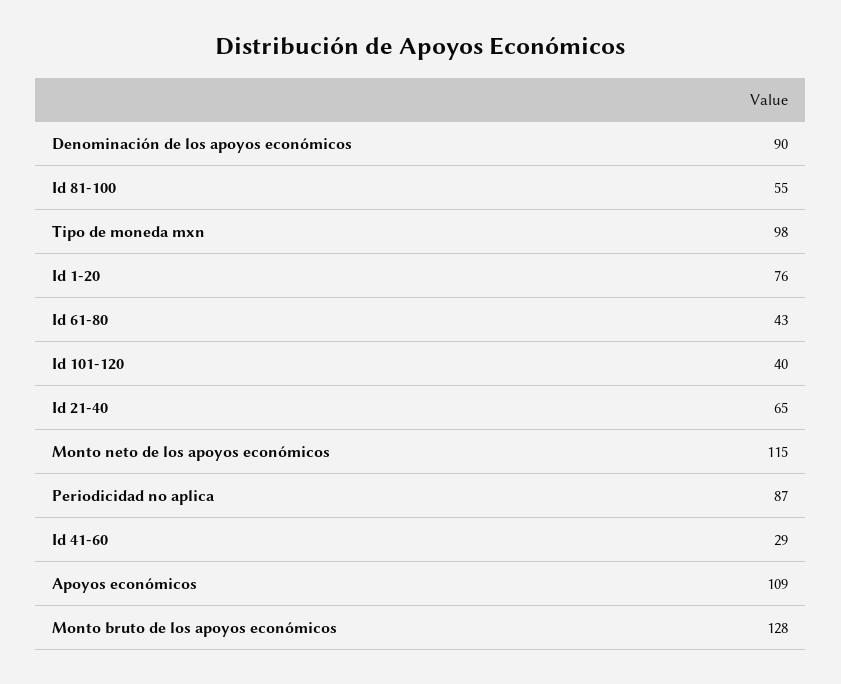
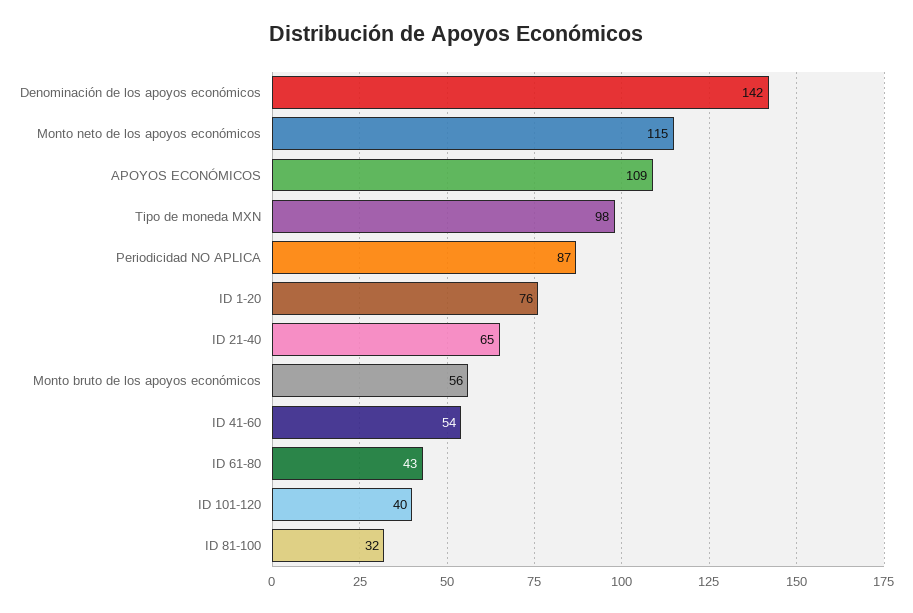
  {
-   "Denominación de los apoyos económicos": 90,
+   "Denominación de los apoyos económicos": 142,
-   "Id 81-100": 55,
+   "Id 81-100": 32,
    "Tipo de moneda mxn": 98,
    "Id 1-20": 76,
    "Id 61-80": 43,
    "Id 101-120": 40,
    "Id 21-40": 65,
    "Monto neto de los apoyos económicos": 115,
    "Periodicidad no aplica": 87,
-   "Id 41-60": 29,
+   "Id 41-60": 54,
    "Apoyos económicos": 109,
-   "Monto bruto de los apoyos económicos": 128
+   "Monto bruto de los apoyos económicos": 56
  }

